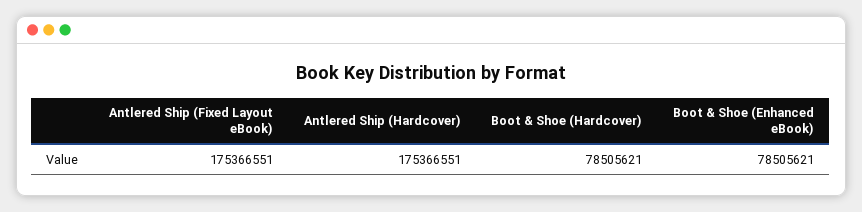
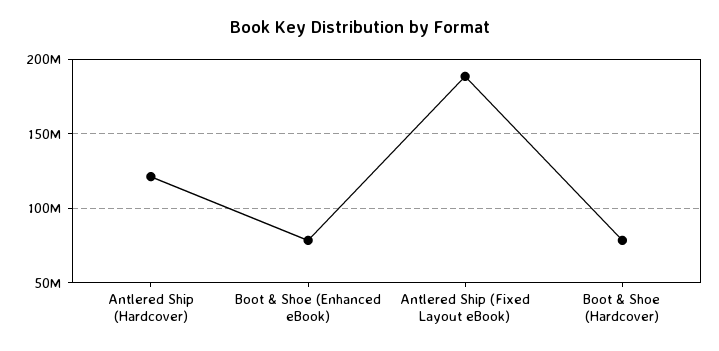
  {
-   "Antlered Ship (Fixed Layout eBook)": 175366551,
+   "Antlered Ship (Fixed Layout eBook)": 190000000,
-   "Antlered Ship (Hardcover)": 175366551,
+   "Antlered Ship (Hardcover)": 120000000,
    "Boot & Shoe (Hardcover)": 78505621,
    "Boot & Shoe (Enhanced eBook)": 78505621
  }

